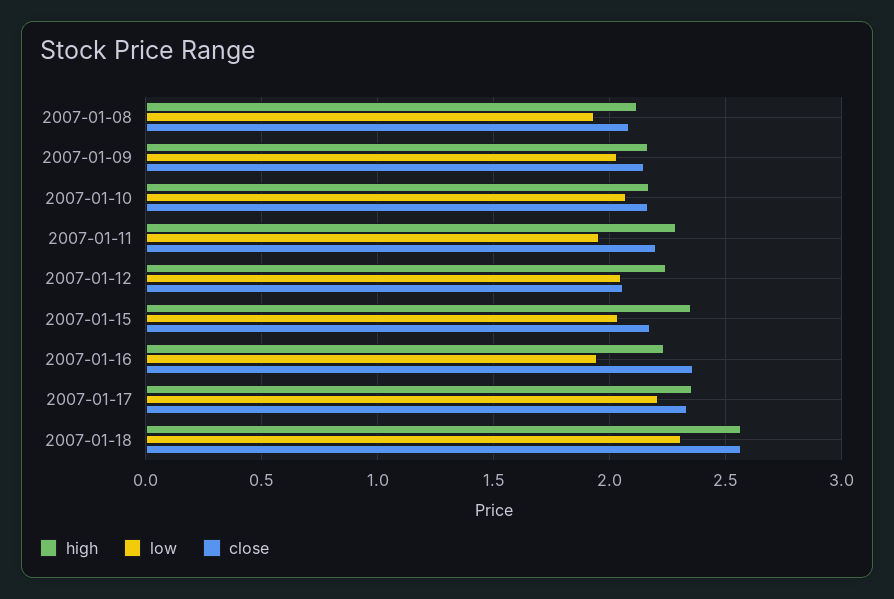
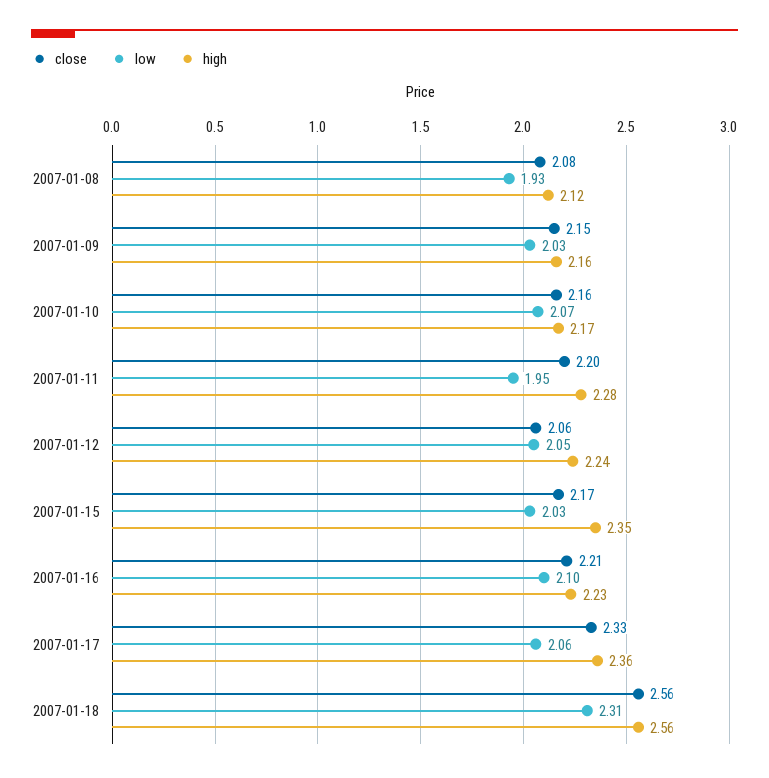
  {
    "high": {
      "2007-01-08": 2.12,
      "2007-01-09": 2.16,
      "2007-01-10": 2.17,
      "2007-01-11": 2.28,
      "2007-01-12": 2.24,
      "2007-01-15": 2.35,
      "2007-01-16": 2.23,
      "2007-01-17": 2.36,
      "2007-01-18": 2.56
    },
    "low": {
      "2007-01-08": 1.93,
      "2007-01-09": 2.03,
      "2007-01-10": 2.07,
      "2007-01-11": 1.95,
      "2007-01-12": 2.05,
      "2007-01-15": 2.03,
-     "2007-01-16": 1.95,
+     "2007-01-16": 2.1,
-     "2007-01-17": 2.2,
+     "2007-01-17": 2.06,
      "2007-01-18": 2.31
    },
    "close": {
      "2007-01-08": 2.08,
      "2007-01-09": 2.15,
      "2007-01-10": 2.16,
      "2007-01-11": 2.2,
      "2007-01-12": 2.06,
      "2007-01-15": 2.17,
-     "2007-01-16": 2.35,
+     "2007-01-16": 2.21,
      "2007-01-17": 2.33,
      "2007-01-18": 2.56
    }
  }

